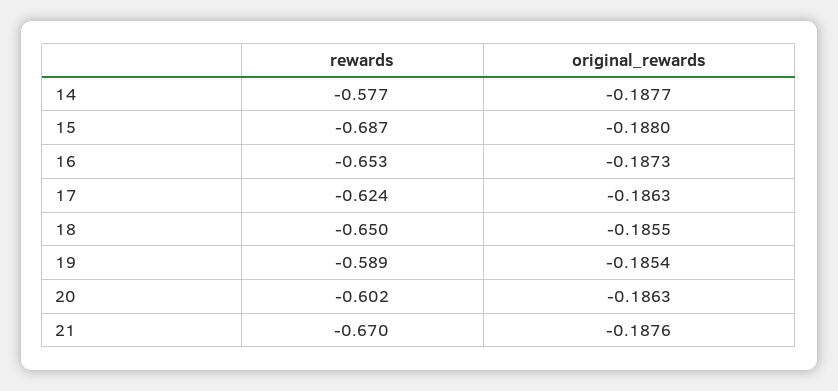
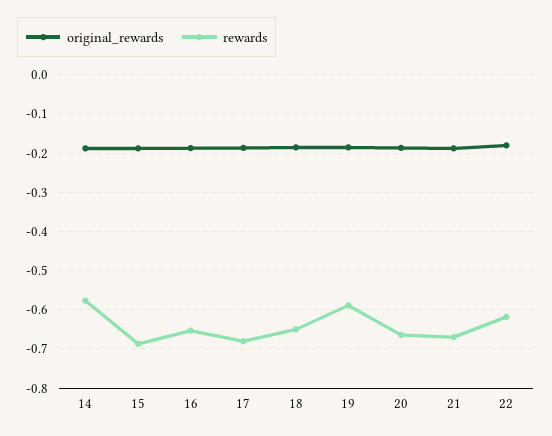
  {
    "rewards": {
      "14": -0.577,
      "15": -0.687,
      "16": -0.653,
-     "17": -0.624,
+     "17": -0.68,
      "18": -0.65,
      "19": -0.589,
-     "20": -0.602,
+     "20": -0.66,
-     "21": -0.67
+     "21": -0.67,
+     "22": -0.62
    },
    "original_rewards": {
      "14": -0.1877,
      "15": -0.188,
      "16": -0.1873,
      "17": -0.1863,
      "18": -0.1855,
      "19": -0.1854,
      "20": -0.1863,
-     "21": -0.1876
+     "21": -0.1876,
+     "22": -0.18
    }
  }

